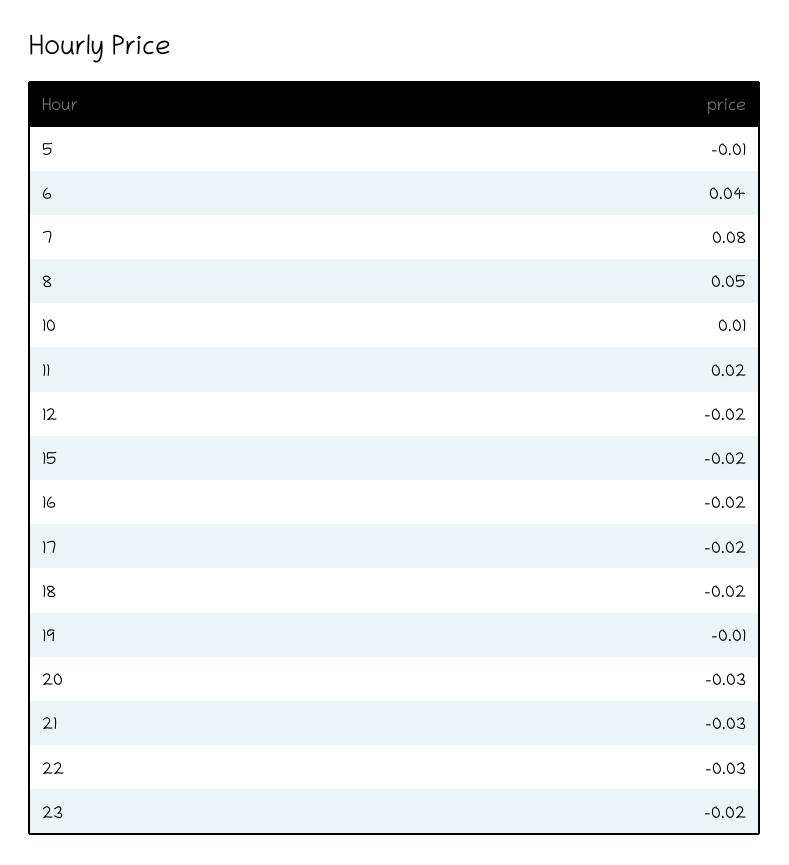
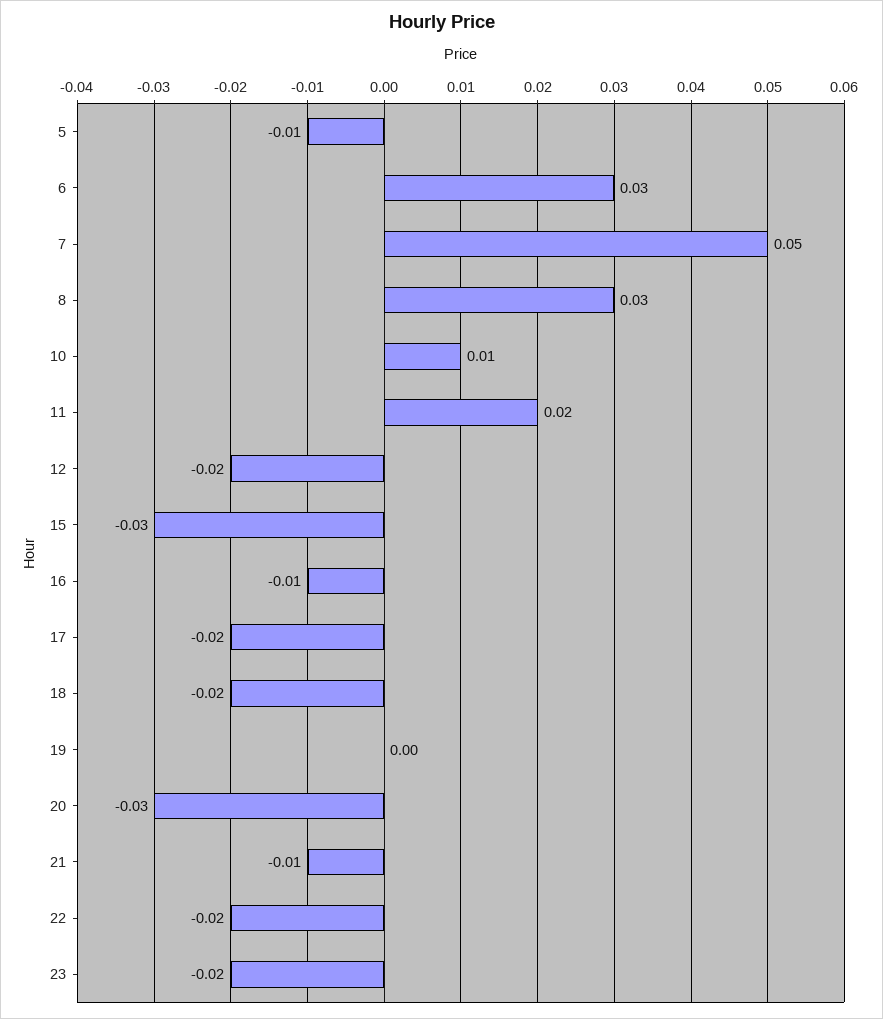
  {
    "5": -0.01,
-   "6": 0.04,
+   "6": 0.03,
-   "7": 0.08,
+   "7": 0.05,
-   "8": 0.05,
+   "8": 0.03,
    "10": 0.01,
    "11": 0.02,
    "12": -0.02,
-   "15": -0.02,
+   "15": -0.03,
-   "16": -0.02,
+   "16": -0.01,
    "17": -0.02,
    "18": -0.02,
-   "19": -0.01,
+   "19": 0,
    "20": -0.03,
-   "21": -0.03,
+   "21": -0.01,
-   "22": -0.03,
+   "22": -0.02,
    "23": -0.02
  }

